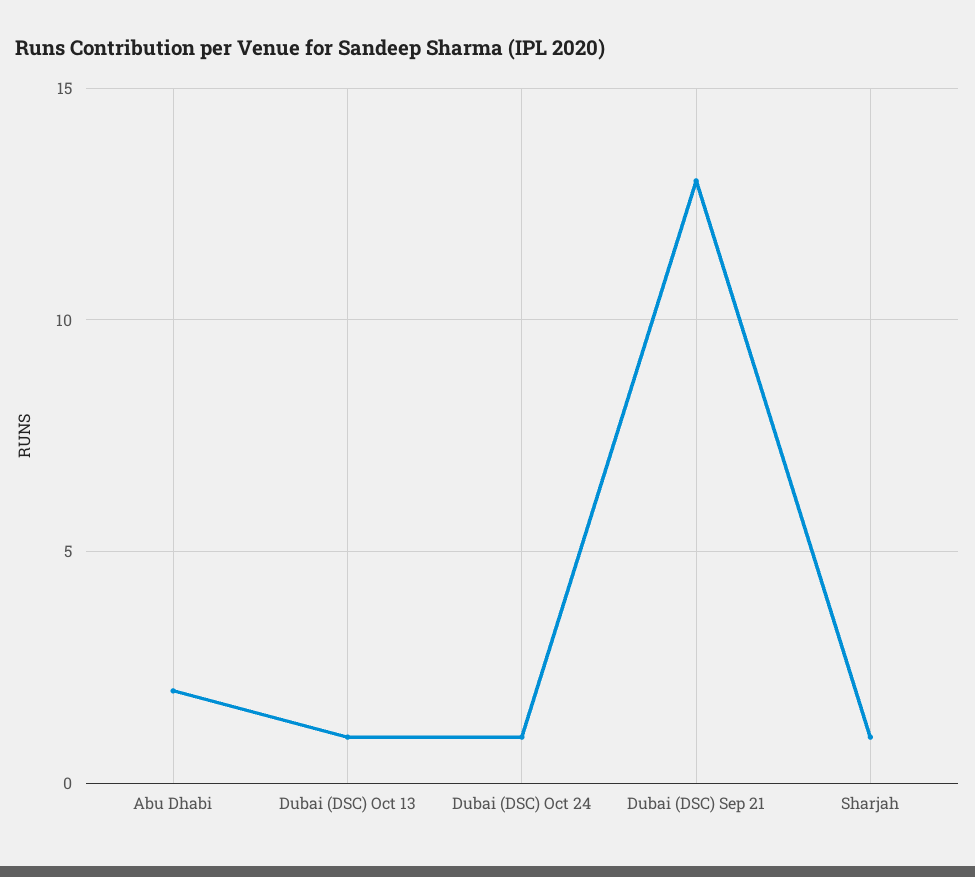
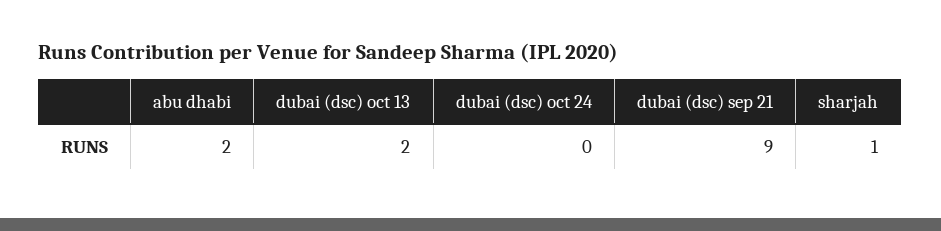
  {
    "Abu Dhabi": 2,
-   "Dubai (DSC) Oct 13": 1,
+   "Dubai (DSC) Oct 13": 2,
-   "Dubai (DSC) Oct 24": 1,
+   "Dubai (DSC) Oct 24": 0,
-   "Dubai (DSC) Sep 21": 13,
+   "Dubai (DSC) Sep 21": 9,
    "Sharjah": 1
  }

